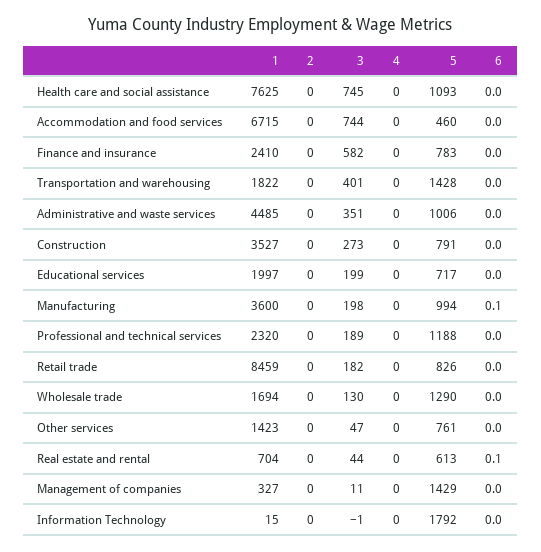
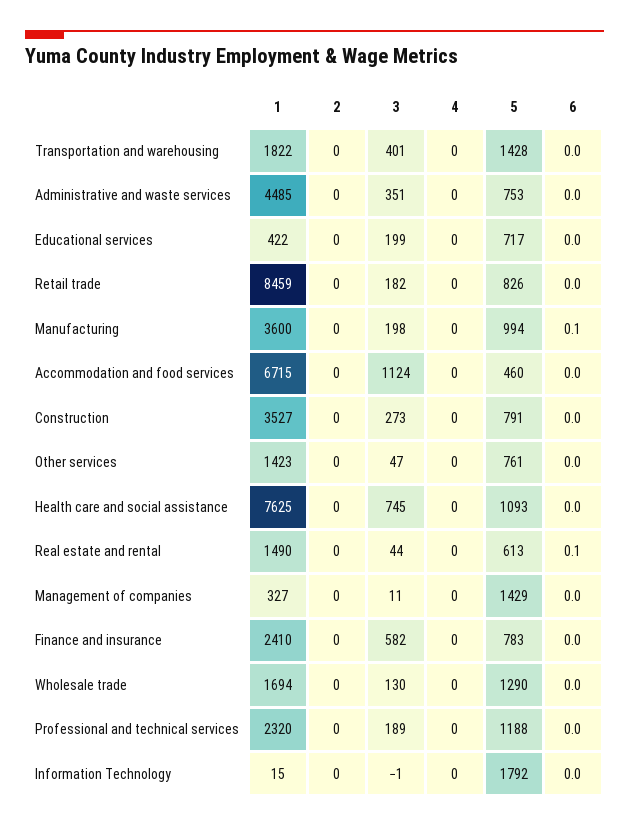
  {
    "1": {
      "Health care and social assistance": 7625,
      "Accommodation and food services": 6715,
      "Finance and insurance": 2410,
      "Transportation and warehousing": 1822,
      "Administrative and waste services": 4485,
      "Construction": 3527,
-     "Educational services": 1997,
+     "Educational services": 422,
      "Manufacturing": 3600,
      "Professional and technical services": 2320,
      "Retail trade": 8459,
      "Wholesale trade": 1694,
      "Other services": 1423,
-     "Real estate and rental": 704,
+     "Real estate and rental": 1490,
      "Management of companies": 327,
      "Information Technology": 15
    },
    "2": {
      "Health care and social assistance": 0,
      "Accommodation and food services": 0,
      "Finance and insurance": 0,
      "Transportation and warehousing": 0,
      "Administrative and waste services": 0,
      "Construction": 0,
      "Educational services": 0,
      "Manufacturing": 0,
      "Professional and technical services": 0,
      "Retail trade": 0,
      "Wholesale trade": 0,
      "Other services": 0,
      "Real estate and rental": 0,
      "Management of companies": 0,
      "Information Technology": 0
    },
    "3": {
      "Health care and social assistance": 745,
-     "Accommodation and food services": 744,
+     "Accommodation and food services": 1124,
      "Finance and insurance": 582,
      "Transportation and warehousing": 401,
      "Administrative and waste services": 351,
      "Construction": 273,
      "Educational services": 199,
      "Manufacturing": 198,
      "Professional and technical services": 189,
      "Retail trade": 182,
      "Wholesale trade": 130,
      "Other services": 47,
      "Real estate and rental": 44,
      "Management of companies": 11,
      "Information Technology": -1
    },
    "4": {
      "Health care and social assistance": 0,
      "Accommodation and food services": 0,
      "Finance and insurance": 0,
      "Transportation and warehousing": 0,
      "Administrative and waste services": 0,
      "Construction": 0,
      "Educational services": 0,
      "Manufacturing": 0,
      "Professional and technical services": 0,
      "Retail trade": 0,
      "Wholesale trade": 0,
      "Other services": 0,
      "Real estate and rental": 0,
      "Management of companies": 0,
      "Information Technology": 0
    },
    "5": {
      "Health care and social assistance": 1093,
      "Accommodation and food services": 460,
      "Finance and insurance": 783,
      "Transportation and warehousing": 1428,
-     "Administrative and waste services": 1006,
+     "Administrative and waste services": 753,
      "Construction": 791,
      "Educational services": 717,
      "Manufacturing": 994,
      "Professional and technical services": 1188,
      "Retail trade": 826,
      "Wholesale trade": 1290,
      "Other services": 761,
      "Real estate and rental": 613,
      "Management of companies": 1429,
      "Information Technology": 1792
    },
    "6": {
      "Health care and social assistance": 0,
      "Accommodation and food services": 0,
      "Finance and insurance": 0,
      "Transportation and warehousing": 0,
      "Administrative and waste services": 0,
      "Construction": 0,
      "Educational services": 0,
      "Manufacturing": 0.1,
      "Professional and technical services": 0,
      "Retail trade": 0,
      "Wholesale trade": 0,
      "Other services": 0,
      "Real estate and rental": 0.1,
      "Management of companies": 0,
      "Information Technology": 0
    }
  }

